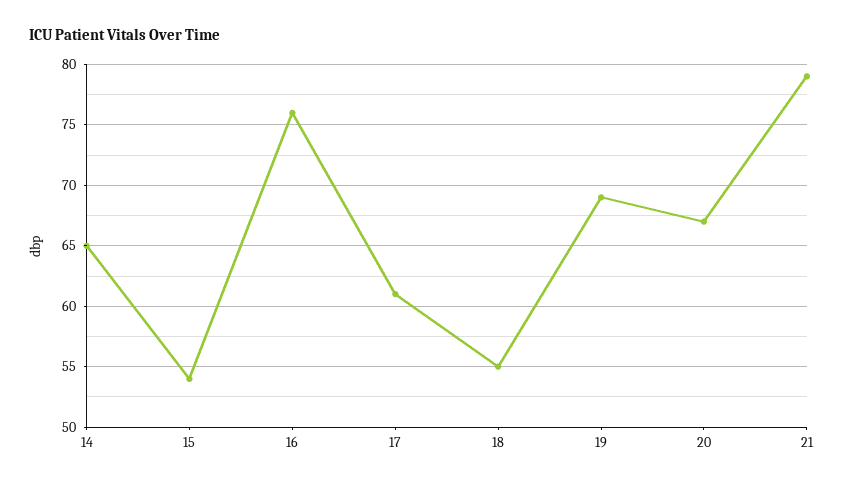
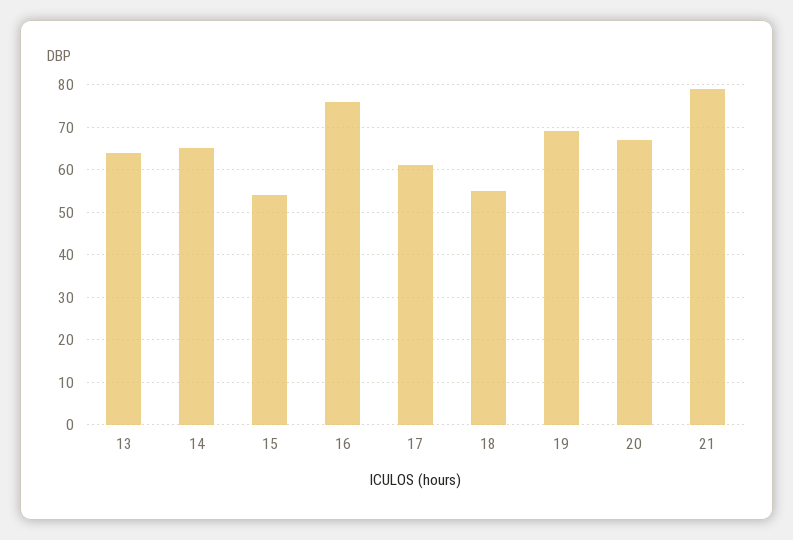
  {
    "14": 65,
    "15": 54,
    "16": 76,
    "17": 61,
    "18": 55,
    "19": 69,
    "20": 67,
-   "21": 79
+   "21": 79,
+   "13": 65
  }

